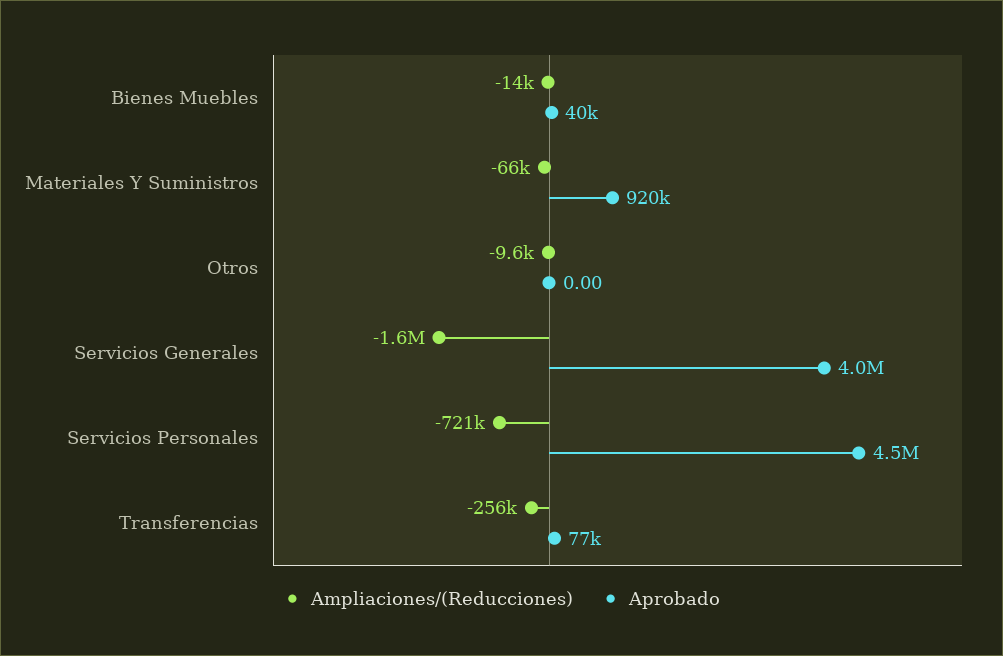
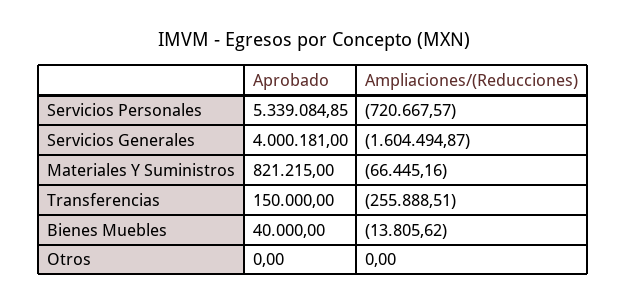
  {
    "Ampliaciones/(Reducciones)": {
      "Bienes Muebles": -13805.62,
      "Materiales Y Suministros": -66445.16,
-     "Otros": -9600,
+     "Otros": 0,
      "Servicios Generales": -1604494.87,
      "Servicios Personales": -720667.57,
      "Transferencias": -255888.51
    },
    "Aprobado": {
      "Bienes Muebles": 40000,
-     "Materiales Y Suministros": 920000,
+     "Materiales Y Suministros": 821215,
      "Otros": 0,
      "Servicios Generales": 4000181,
-     "Servicios Personales": 4500000,
+     "Servicios Personales": 5339084.85,
-     "Transferencias": 77000
+     "Transferencias": 150000
    }
  }

